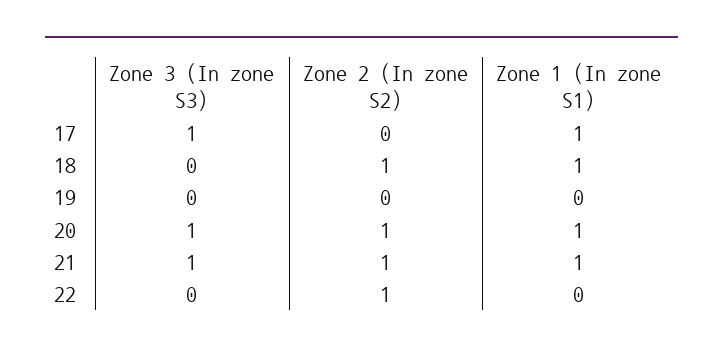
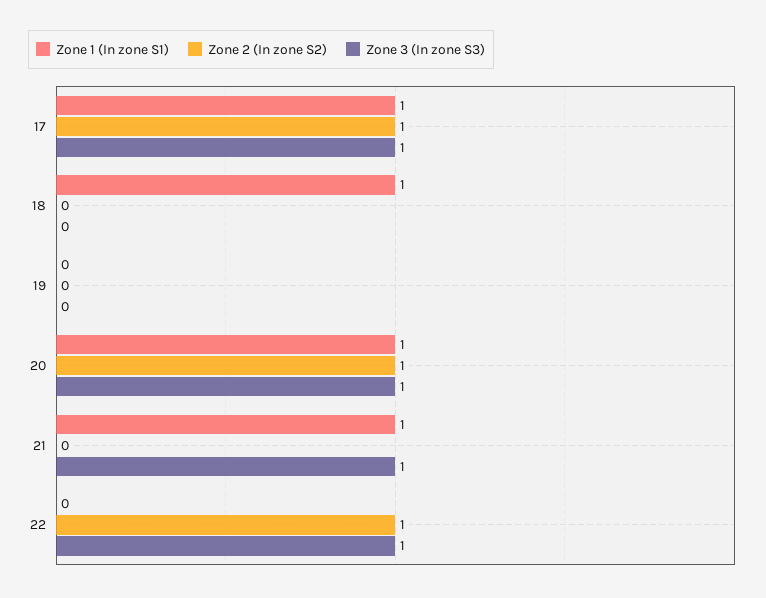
  {
    "Zone 3 (In zone S3)": {
      "17": 1,
      "18": 0,
      "19": 0,
      "20": 1,
      "21": 1,
-     "22": 0
+     "22": 1
    },
    "Zone 2 (In zone S2)": {
-     "17": 0,
+     "17": 1,
-     "18": 1,
+     "18": 0,
      "19": 0,
      "20": 1,
-     "21": 1,
+     "21": 0,
      "22": 1
    },
    "Zone 1 (In zone S1)": {
      "17": 1,
      "18": 1,
      "19": 0,
      "20": 1,
      "21": 1,
      "22": 0
    }
  }

